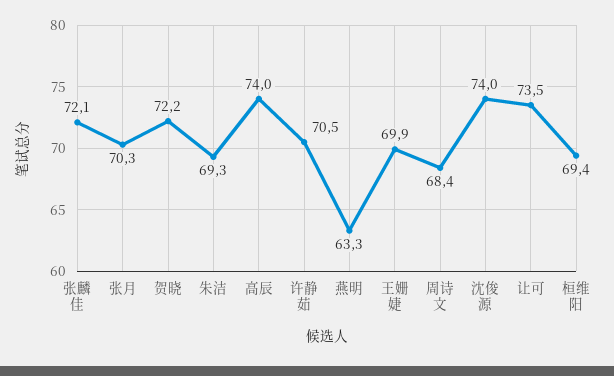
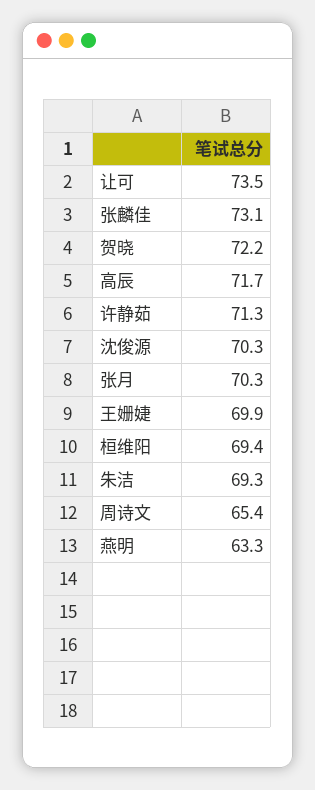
  {
-   "张麟佳": 72.1,
+   "张麟佳": 73.1,
    "张月": 70.3,
    "贺晓": 72.2,
    "朱洁": 69.3,
-   "高辰": 74,
+   "高辰": 71.7,
-   "许静茹": 70.5,
+   "许静茹": 71.3,
    "燕明": 63.3,
    "王姗婕": 69.9,
-   "周诗文": 68.4,
+   "周诗文": 65.4,
-   "沈俊源": 74,
+   "沈俊源": 70.3,
    "让可": 73.5,
    "桓维阳": 69.4
  }

